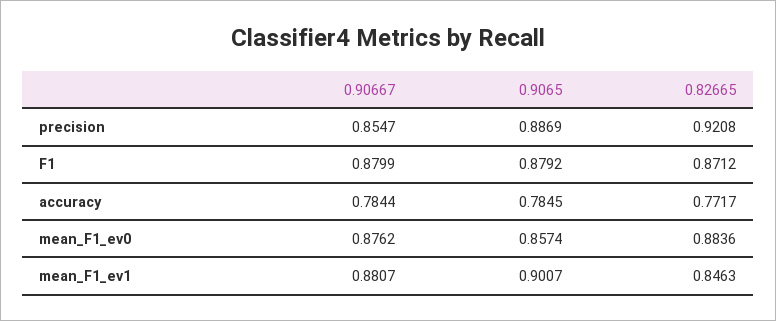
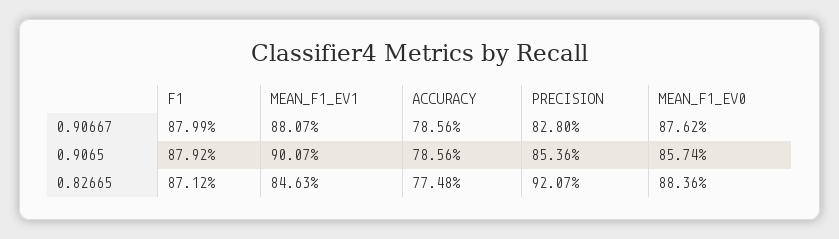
  {
    "0.90667": {
-     "precision": 0.8547,
+     "precision": 0.828,
      "F1": 0.8799,
-     "accuracy": 0.7844,
+     "accuracy": 0.7856,
      "mean_F1_ev0": 0.8762,
      "mean_F1_ev1": 0.8807
    },
    "0.9065": {
-     "precision": 0.8869,
+     "precision": 0.8536,
      "F1": 0.8792,
-     "accuracy": 0.7845,
+     "accuracy": 0.7856,
      "mean_F1_ev0": 0.8574,
      "mean_F1_ev1": 0.9007
    },
    "0.82665": {
-     "precision": 0.9208,
+     "precision": 0.9207,
      "F1": 0.8712,
-     "accuracy": 0.7717,
+     "accuracy": 0.7748,
      "mean_F1_ev0": 0.8836,
      "mean_F1_ev1": 0.8463
    }
  }

